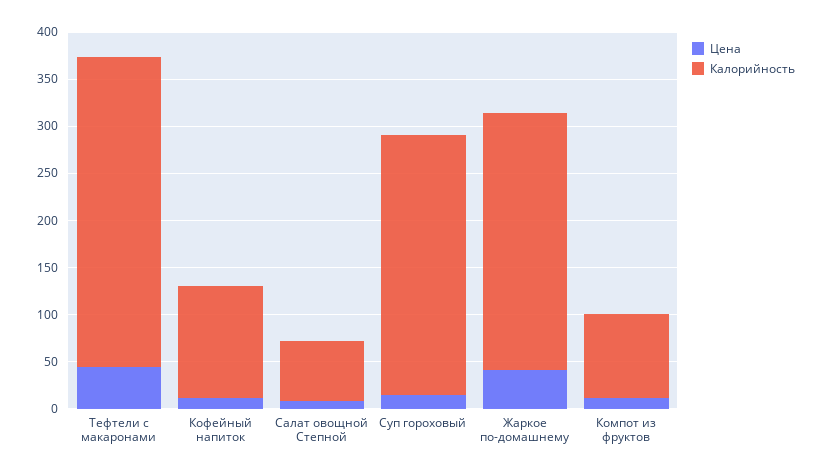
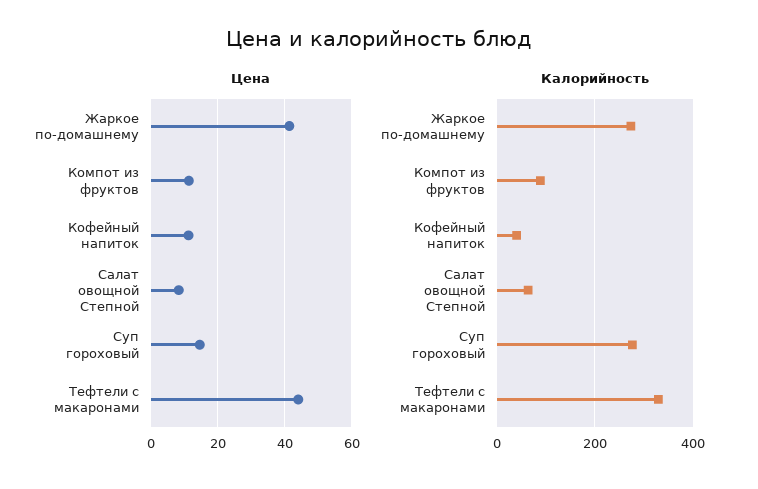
  {
    "Цена": {
      "Тефтели с макаронами": 44,
      "Кофейный напиток": 12,
      "Салат овощной Степной": 8,
      "Суп гороховый": 14,
      "Жаркое по-домашнему": 42,
      "Компот из фруктов": 12
    },
    "Калорийность": {
      "Тефтели с макаронами": 330,
-     "Кофейный напиток": 120,
+     "Кофейный напиток": 40,
      "Салат овощной Степной": 60,
      "Суп гороховый": 280,
      "Жаркое по-домашнему": 270,
      "Компот из фруктов": 90
    }
  }

